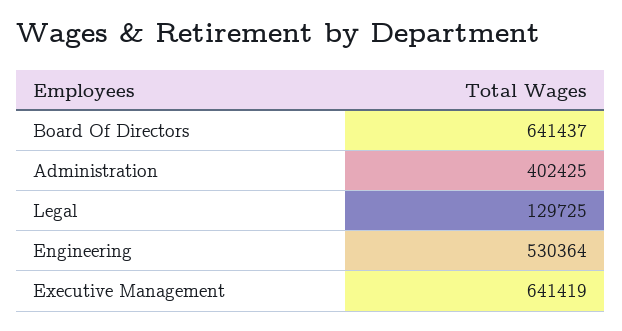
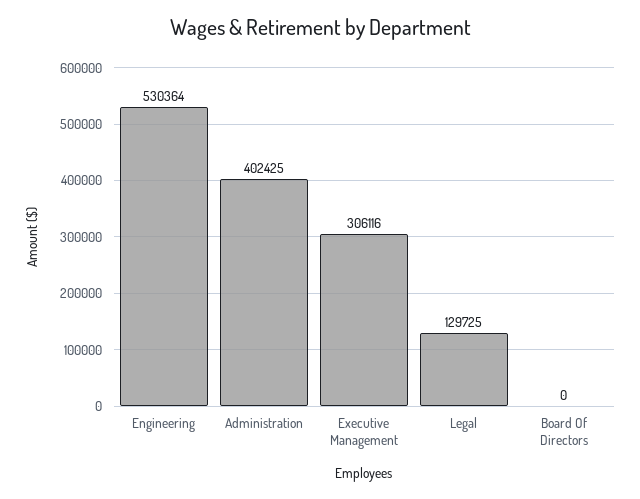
  {
-   "Board Of Directors": 641437,
+   "Board Of Directors": 0,
    "Administration": 402425,
    "Legal": 129725,
    "Engineering": 530364,
-   "Executive Management": 641419
+   "Executive Management": 306116
  }

